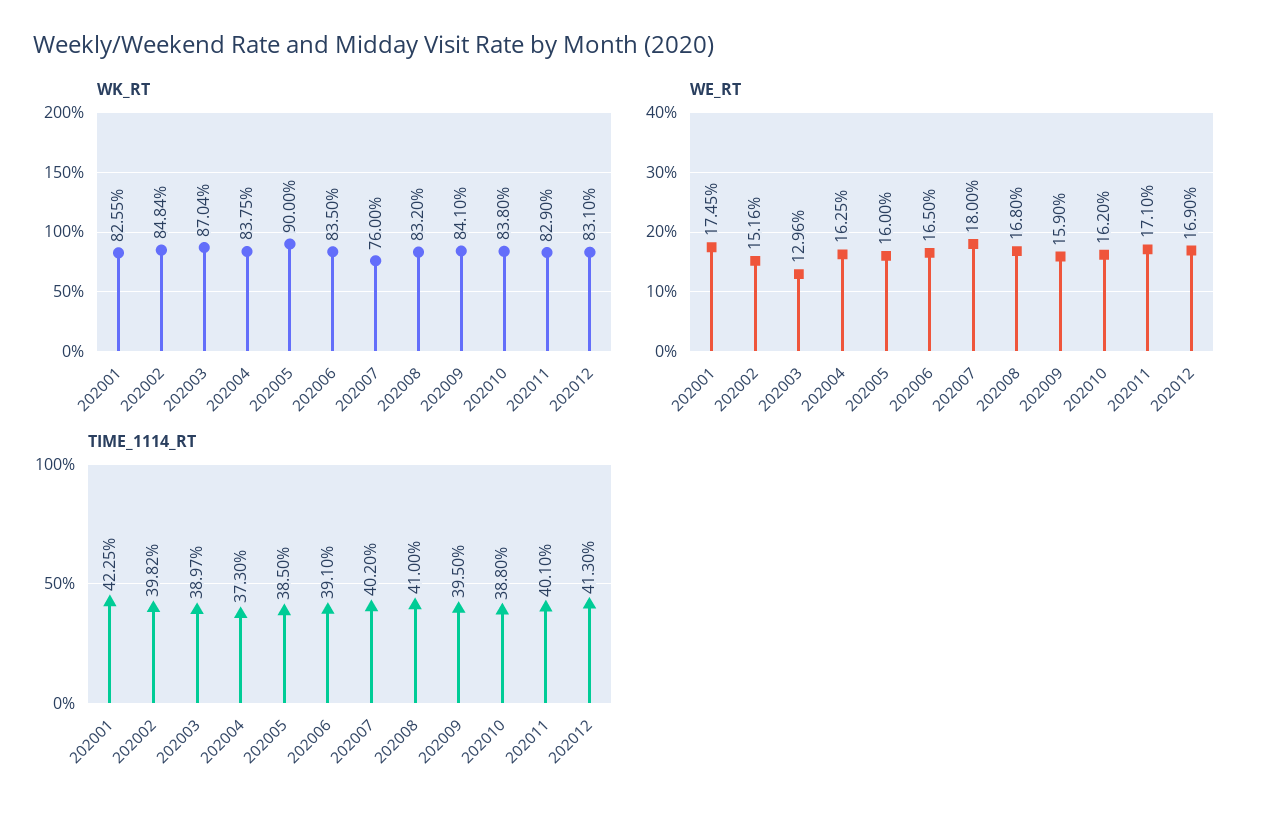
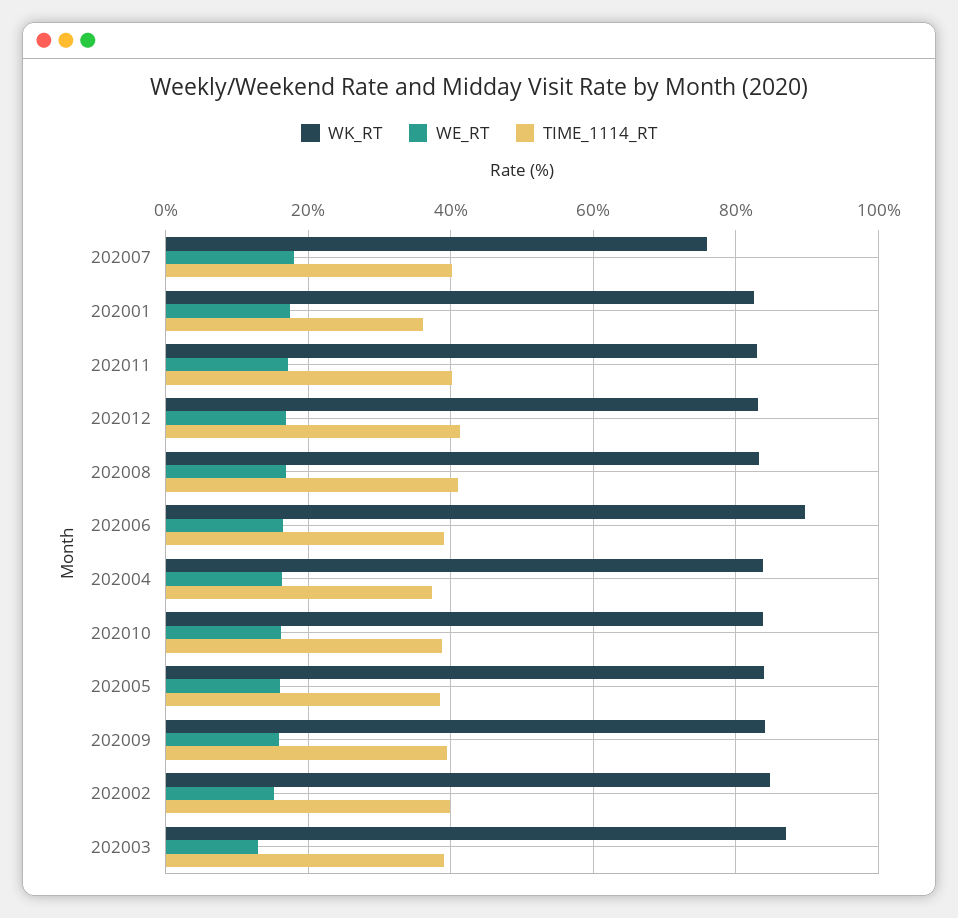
  {
    "WK_RT": {
      "202001": 82.55,
      "202002": 84.84,
      "202003": 87.04,
      "202004": 83.75,
-     "202005": 90,
+     "202005": 84,
-     "202006": 83.5,
+     "202006": 90,
      "202007": 76,
      "202008": 83.2,
      "202009": 84.1,
      "202010": 83.8,
      "202011": 82.9,
      "202012": 83.1
    },
    "WE_RT": {
      "202001": 17.45,
      "202002": 15.16,
      "202003": 12.96,
      "202004": 16.25,
      "202005": 16,
      "202006": 16.5,
      "202007": 18,
      "202008": 16.8,
      "202009": 15.9,
      "202010": 16.2,
      "202011": 17.1,
      "202012": 16.9
    },
    "TIME_1114_RT": {
-     "202001": 42.25,
+     "202001": 36,
      "202002": 39.82,
      "202003": 38.97,
      "202004": 37.3,
      "202005": 38.5,
      "202006": 39.1,
      "202007": 40.2,
      "202008": 41,
      "202009": 39.5,
      "202010": 38.8,
      "202011": 40.1,
      "202012": 41.3
    }
  }

